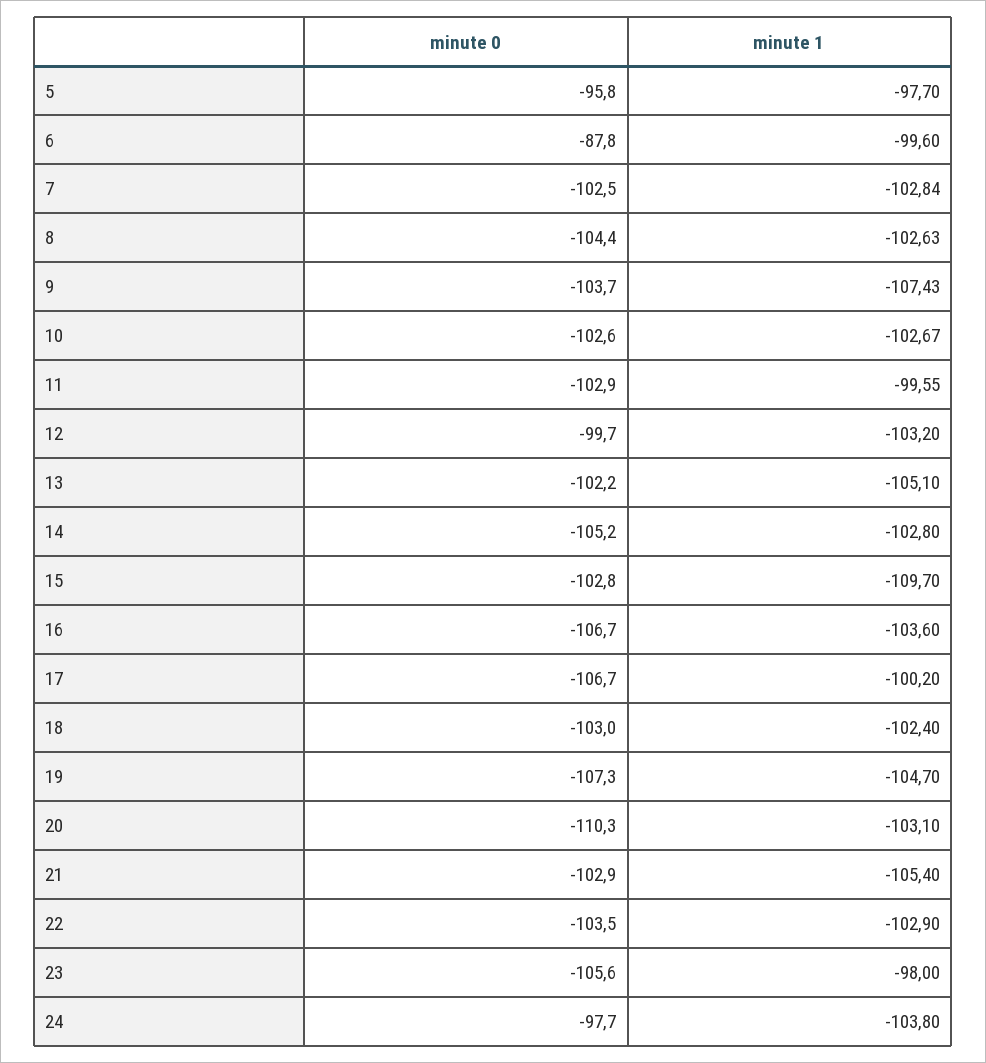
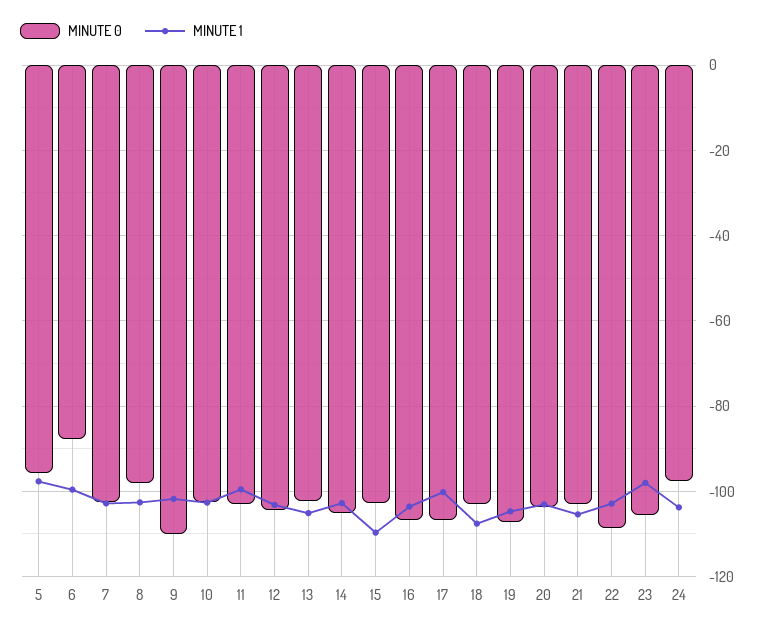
  {
    "minute 0": {
      "5": -95.8,
      "6": -87.8,
      "7": -102.5,
-     "8": -104.4,
+     "8": -98,
-     "9": -103.7,
+     "9": -110,
      "10": -102.6,
      "11": -102.9,
-     "12": -99.7,
+     "12": -104,
      "13": -102.2,
      "14": -105.2,
      "15": -102.8,
      "16": -106.7,
      "17": -106.7,
      "18": -103,
      "19": -107.3,
-     "20": -110.3,
+     "20": -104,
      "21": -102.9,
-     "22": -103.5,
+     "22": -108,
      "23": -105.6,
      "24": -97.7
    },
    "minute 1": {
      "5": -97.7,
      "6": -99.6,
      "7": -102.84,
      "8": -102.63,
-     "9": -107.43,
+     "9": -102,
      "10": -102.67,
      "11": -99.55,
      "12": -103.2,
      "13": -105.1,
      "14": -102.8,
      "15": -109.7,
      "16": -103.6,
      "17": -100.2,
-     "18": -102.4,
+     "18": -108,
      "19": -104.7,
      "20": -103.1,
      "21": -105.4,
      "22": -102.9,
      "23": -98,
      "24": -103.8
    }
  }

